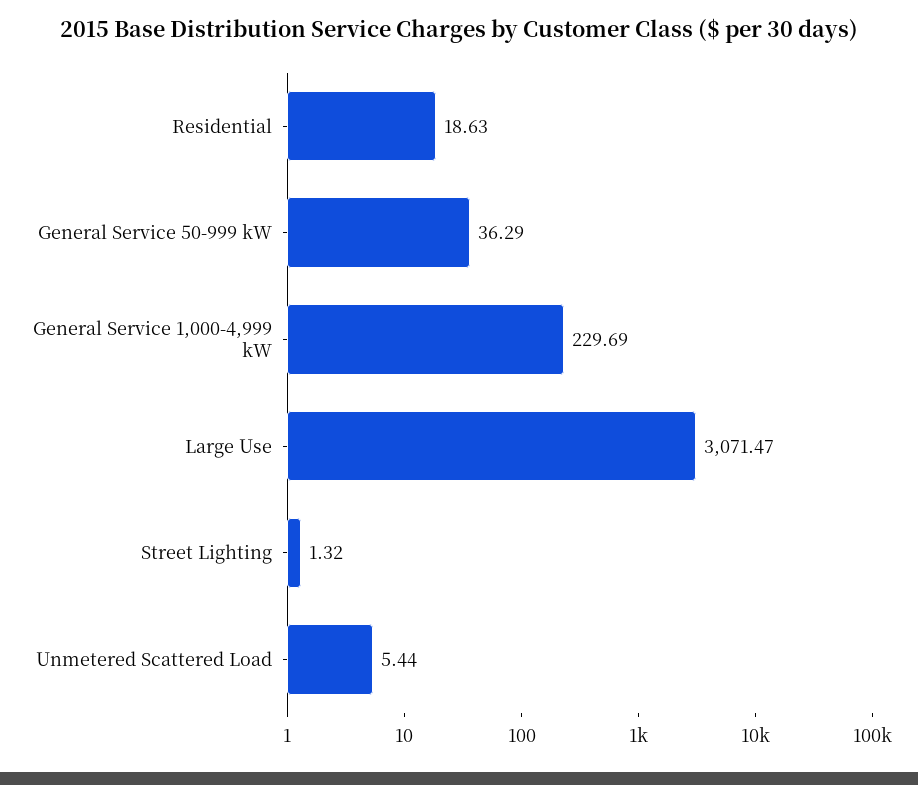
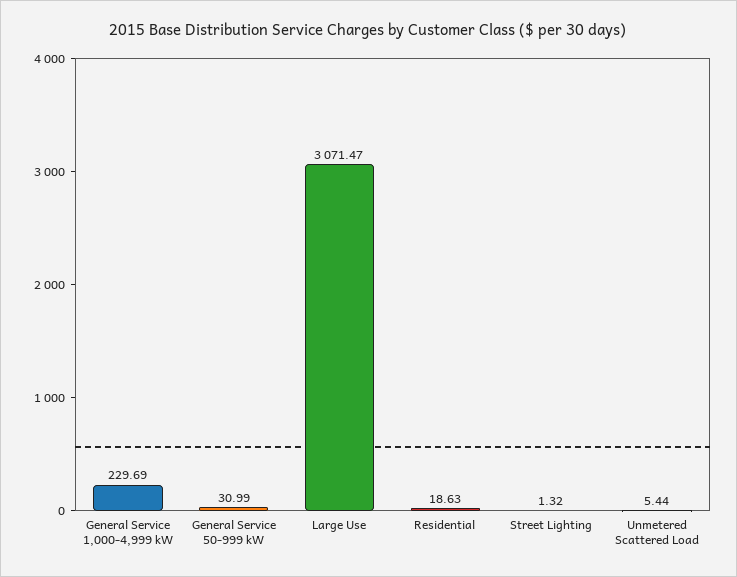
  {
    "Residential": 18.63,
-   "General Service 50-999 kW": 36.29,
+   "General Service 50-999 kW": 30.99,
    "General Service 1,000-4,999 kW": 229.69,
    "Large Use": 3071.47,
    "Street Lighting": 1.32,
    "Unmetered Scattered Load": 5.44
  }

